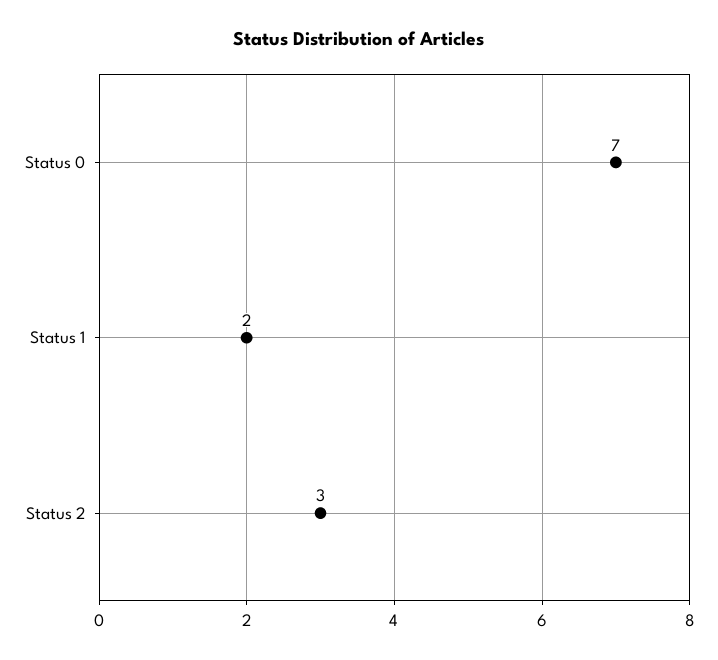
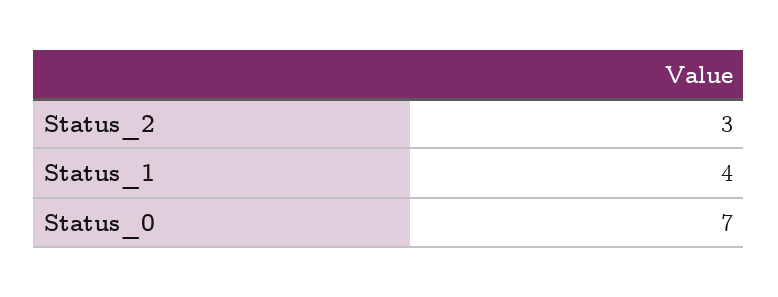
  {
    "Status 0": 7,
-   "Status 1": 2,
+   "Status 1": 4,
    "Status 2": 3
  }

